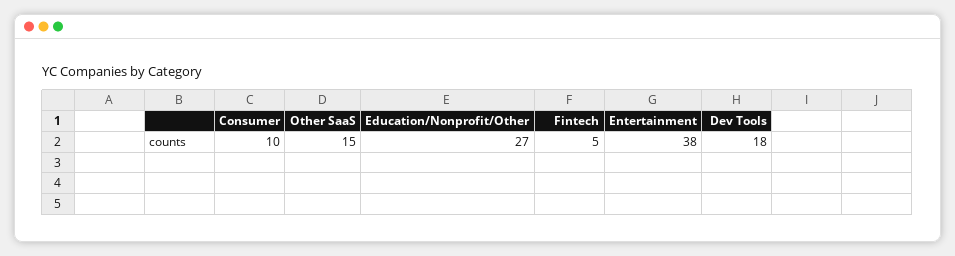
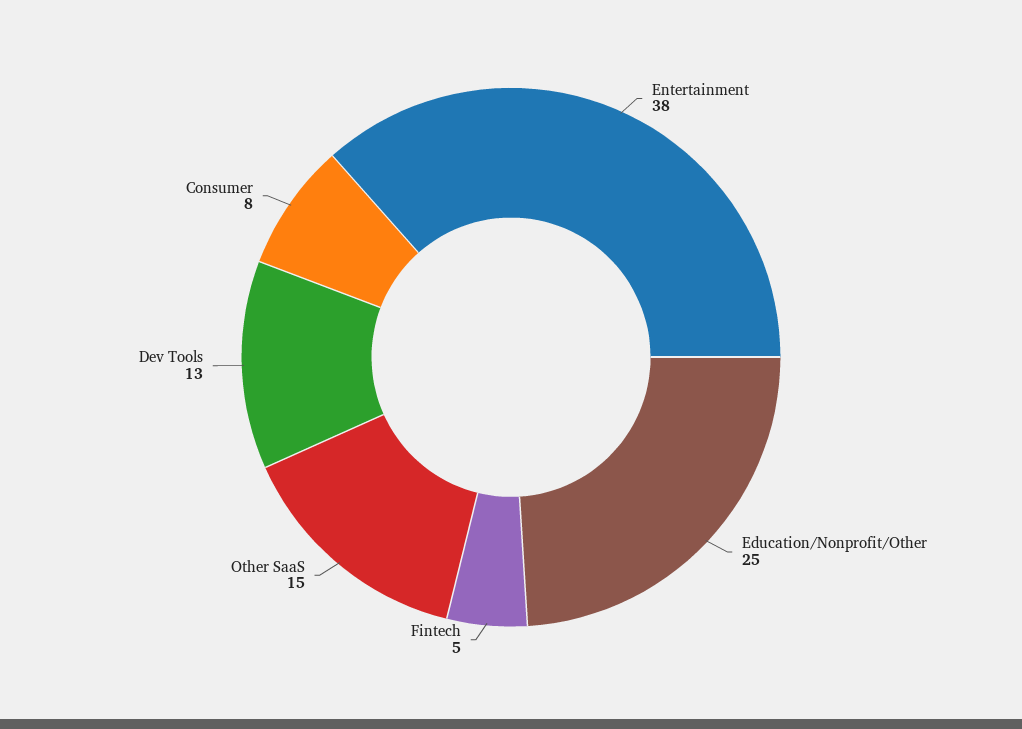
  {
-   "Consumer": 10,
+   "Consumer": 8,
    "Other SaaS": 15,
-   "Education/Nonprofit/Other": 27,
+   "Education/Nonprofit/Other": 25,
    "Fintech": 5,
    "Entertainment": 38,
-   "Dev Tools": 18
+   "Dev Tools": 13
  }

